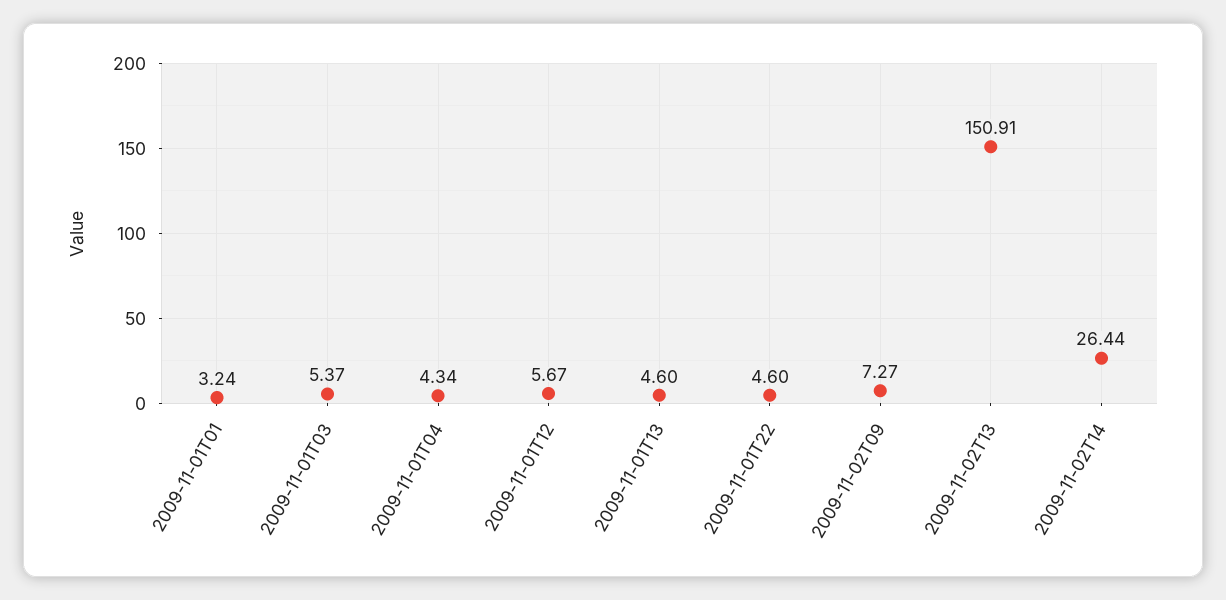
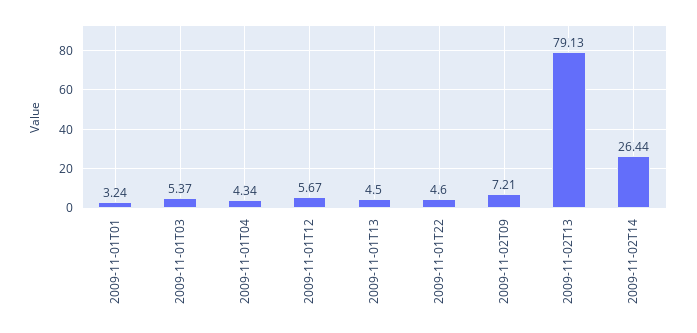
  {
    "2009-11-01T01": 3.24,
    "2009-11-01T03": 5.37,
    "2009-11-01T04": 4.34,
    "2009-11-01T12": 5.67,
-   "2009-11-01T13": 4.6,
+   "2009-11-01T13": 4.5,
    "2009-11-01T22": 4.6,
-   "2009-11-02T09": 7.27,
+   "2009-11-02T09": 7.21,
-   "2009-11-02T13": 150.91,
+   "2009-11-02T13": 79.13,
    "2009-11-02T14": 26.44
  }

